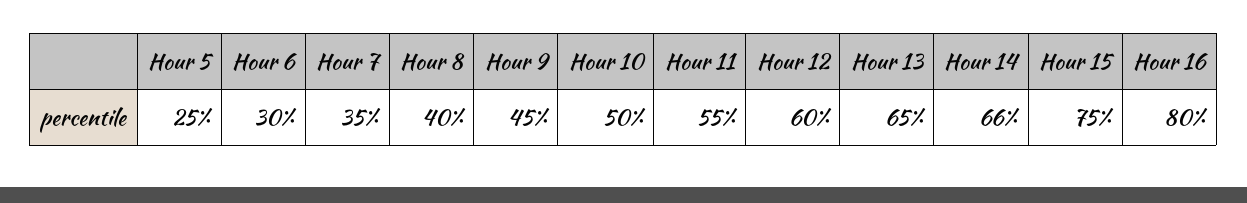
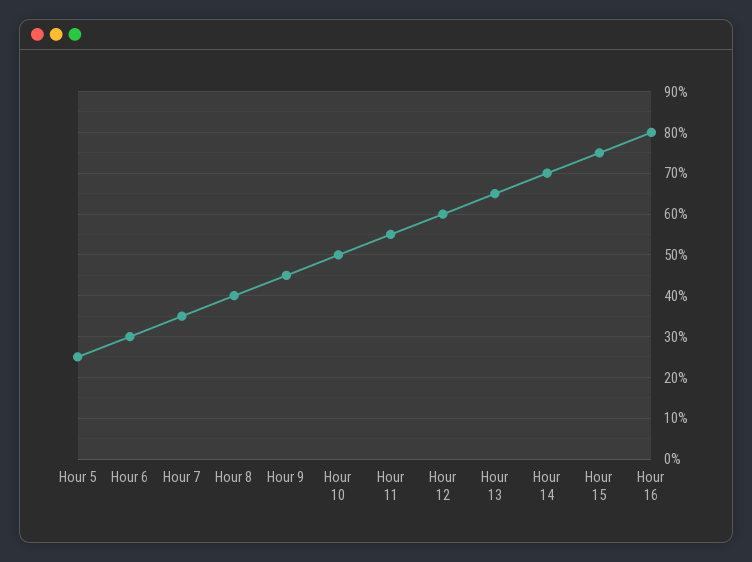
  {
    "Hour 5": 25,
    "Hour 6": 30,
    "Hour 7": 35,
    "Hour 8": 40,
    "Hour 9": 45,
    "Hour 10": 50,
    "Hour 11": 55,
    "Hour 12": 60,
    "Hour 13": 65,
-   "Hour 14": 66,
+   "Hour 14": 70,
    "Hour 15": 75,
    "Hour 16": 80
  }

